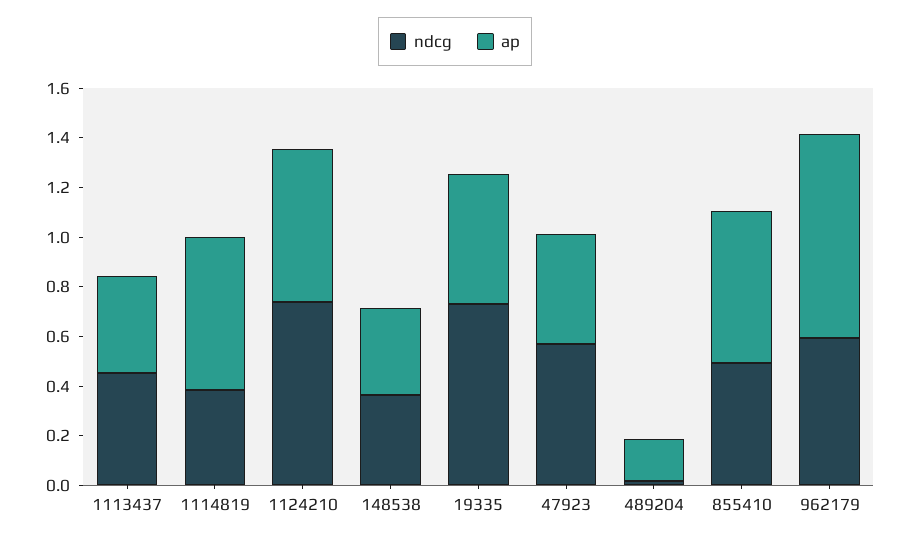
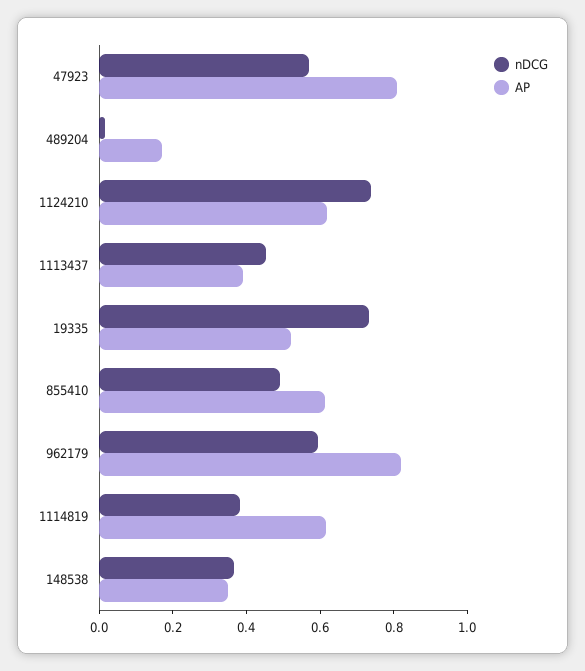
  {
    "ndcg": {
      "1113437": 0.45,
      "1114819": 0.4,
      "1124210": 0.75,
      "148538": 0.35,
      "19335": 0.75,
      "47923": 0.55,
      "489204": 0,
      "855410": 0.5,
      "962179": 0.6
    },
    "ap": {
      "1113437": 0.4,
      "1114819": 0.6,
      "1124210": 0.6,
      "148538": 0.35,
      "19335": 0.5,
-     "47923": 0.45,
+     "47923": 0.8,
      "489204": 0.15,
      "855410": 0.6,
      "962179": 0.8
    }
  }

